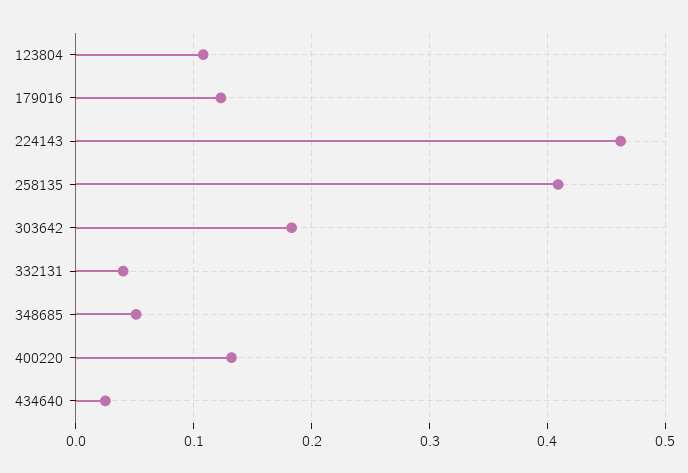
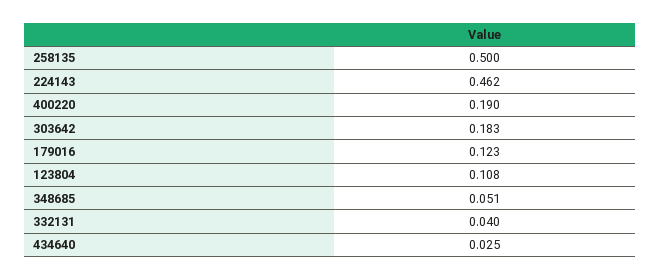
  {
    "123804": 0.108,
    "179016": 0.123,
    "224143": 0.462,
-   "258135": 0.41,
+   "258135": 0.5,
    "303642": 0.183,
    "332131": 0.04,
    "348685": 0.051,
-   "400220": 0.13,
+   "400220": 0.19,
    "434640": 0.025
  }

